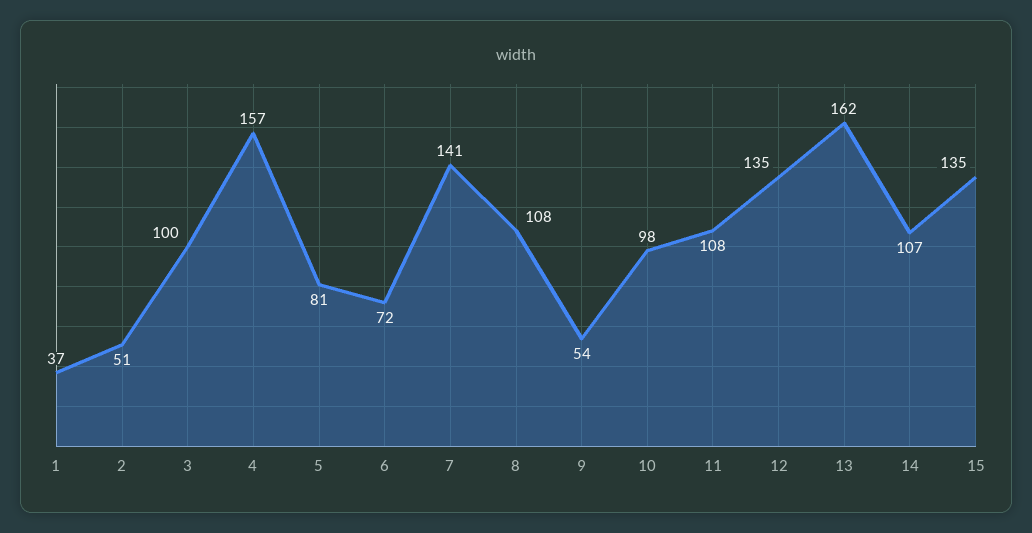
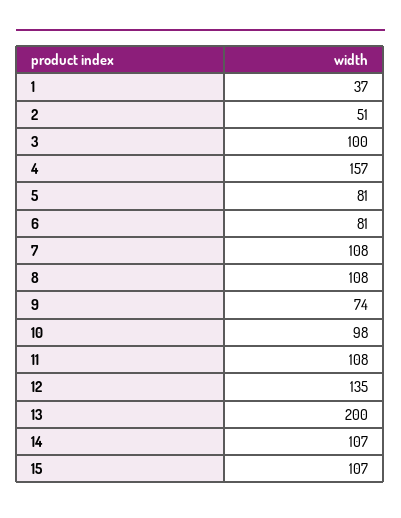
  {
    "1": 37,
    "2": 51,
    "3": 100,
    "4": 157,
    "5": 81,
-   "6": 72,
+   "6": 81,
-   "7": 141,
+   "7": 108,
    "8": 108,
-   "9": 54,
+   "9": 74,
    "10": 98,
    "11": 108,
    "12": 135,
-   "13": 162,
+   "13": 200,
    "14": 107,
-   "15": 135
+   "15": 107
  }

